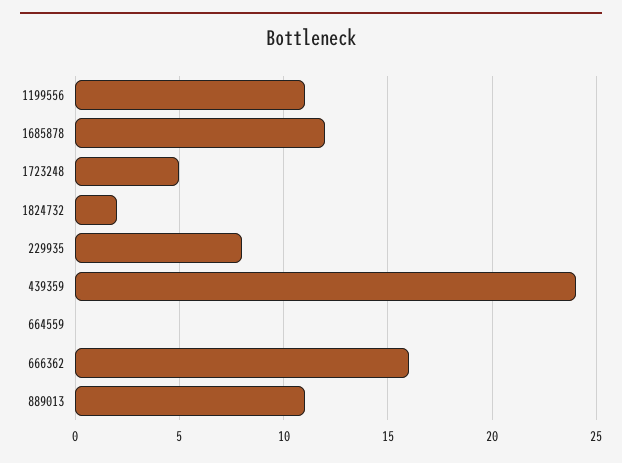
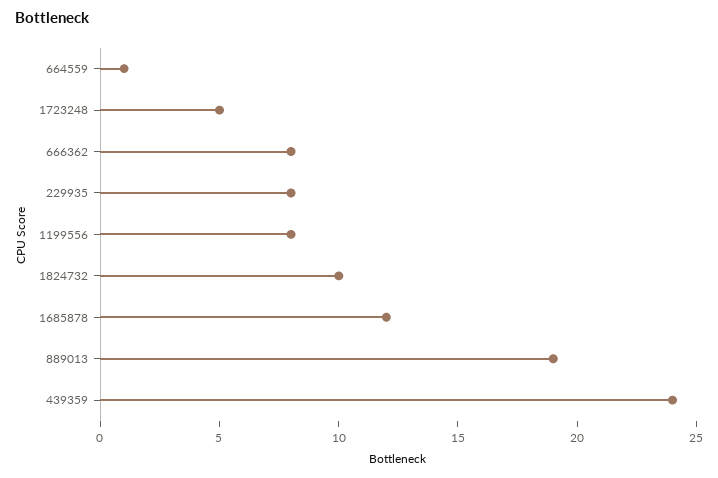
  {
-   "1199556": 11,
+   "1199556": 8,
    "1685878": 12,
    "1723248": 5,
-   "1824732": 2,
+   "1824732": 10,
    "229935": 8,
    "439359": 24,
-   "664559": 0,
+   "664559": 1,
-   "666362": 16,
+   "666362": 8,
-   "889013": 11
+   "889013": 19
  }

